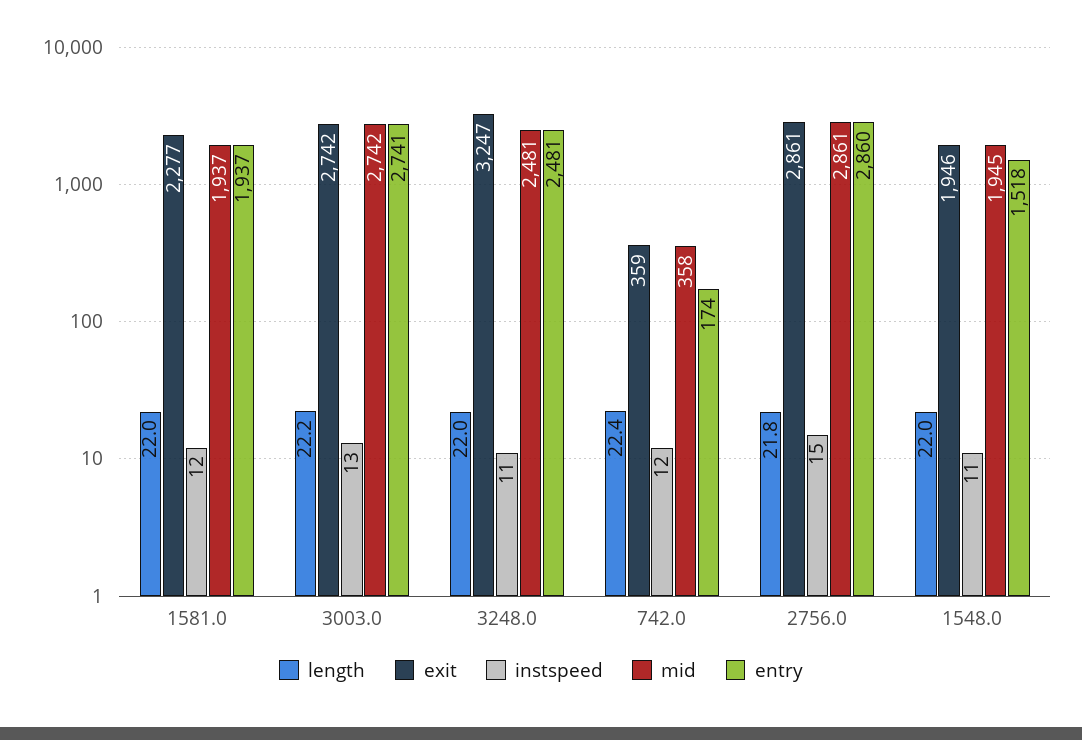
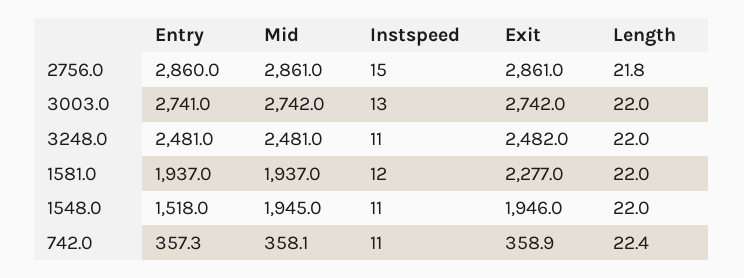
  {
    "length": {
      "1581.0": 22,
-     "3003.0": 22.2,
+     "3003.0": 22,
      "3248.0": 22,
      "742.0": 22.4,
      "2756.0": 21.8,
      "1548.0": 22
    },
    "exit": {
      "1581.0": 2277,
      "3003.0": 2742,
-     "3248.0": 3247,
+     "3248.0": 2482,
      "742.0": 358.9,
      "2756.0": 2861,
      "1548.0": 1946
    },
    "instspeed": {
      "1581.0": 12,
      "3003.0": 13,
      "3248.0": 11,
-     "742.0": 12,
+     "742.0": 11,
      "2756.0": 15,
      "1548.0": 11
    },
    "mid": {
      "1581.0": 1937,
      "3003.0": 2742,
      "3248.0": 2481,
      "742.0": 358.1,
      "2756.0": 2861,
      "1548.0": 1945
    },
    "entry": {
      "1581.0": 1937,
      "3003.0": 2741,
      "3248.0": 2481,
-     "742.0": 174,
+     "742.0": 357.3,
      "2756.0": 2860,
      "1548.0": 1518
    }
  }

